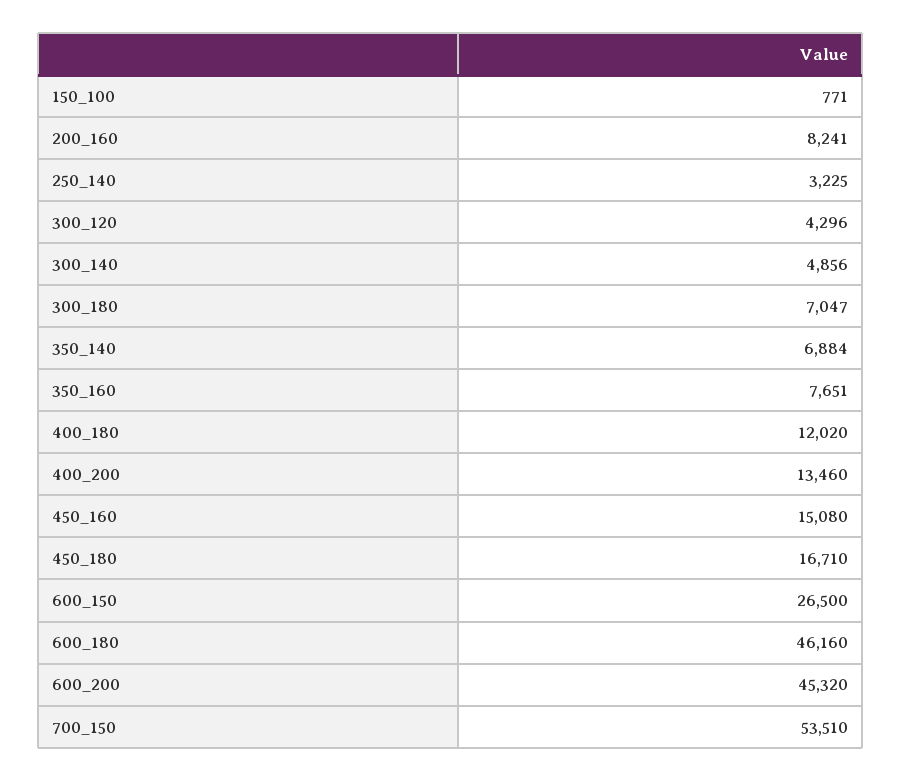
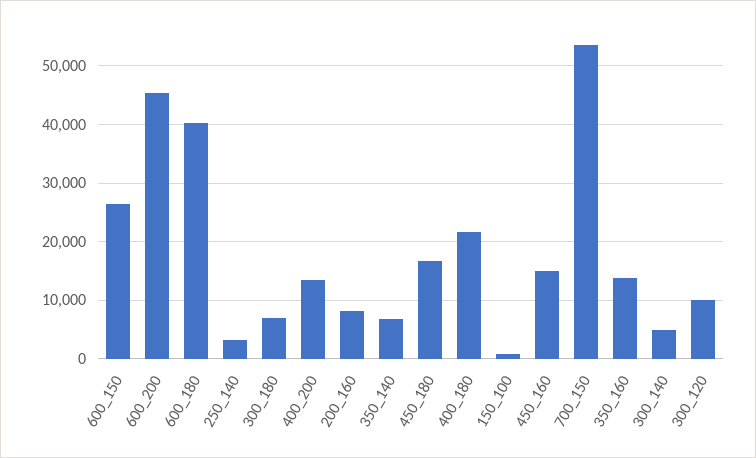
  {
    "150_100": 771,
    "200_160": 8241,
    "250_140": 3225,
-   "300_120": 4296,
+   "300_120": 10000,
    "300_140": 4856,
    "300_180": 7047,
    "350_140": 6884,
-   "350_160": 7651,
+   "350_160": 14000,
-   "400_180": 12020,
+   "400_180": 22000,
    "400_200": 13460,
    "450_160": 15080,
    "450_180": 16710,
    "600_150": 26500,
-   "600_180": 46160,
+   "600_180": 40000,
    "600_200": 45320,
    "700_150": 53510
  }

